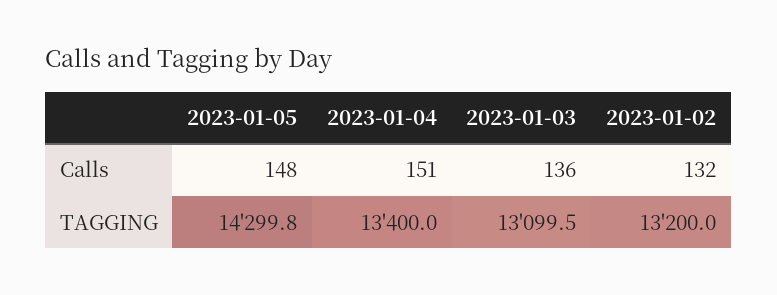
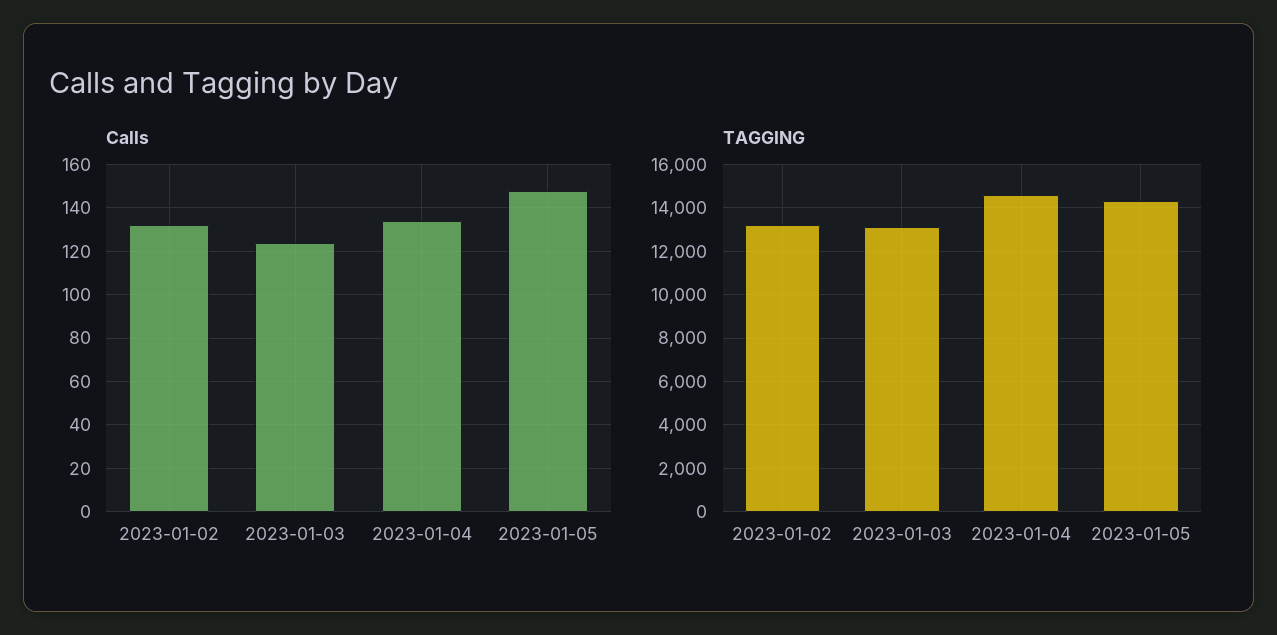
  {
    "Calls": {
      "2023-01-05": 148,
-     "2023-01-04": 151,
+     "2023-01-04": 135,
-     "2023-01-03": 136,
+     "2023-01-03": 125,
      "2023-01-02": 132
    },
    "TAGGING": {
      "2023-01-05": 14299.8,
-     "2023-01-04": 13400,
+     "2023-01-04": 14500,
      "2023-01-03": 13099.5,
      "2023-01-02": 13200
    }
  }

